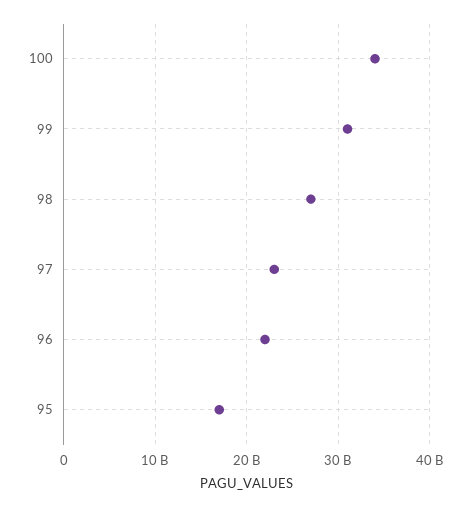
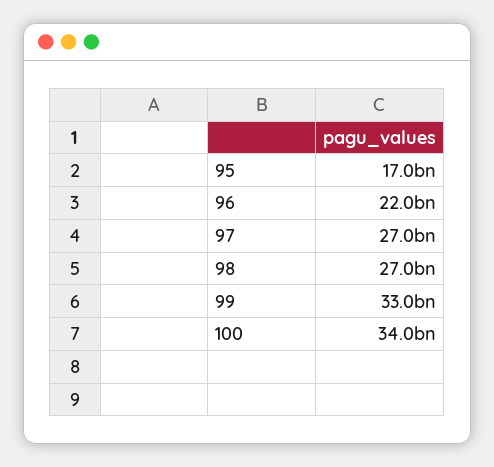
  {
    "100": 34000000000,
-   "99": 31000000000,
+   "99": 33000000000,
    "98": 27000000000,
-   "97": 23000000000,
+   "97": 27000000000,
    "96": 22000000000,
    "95": 17000000000
  }

